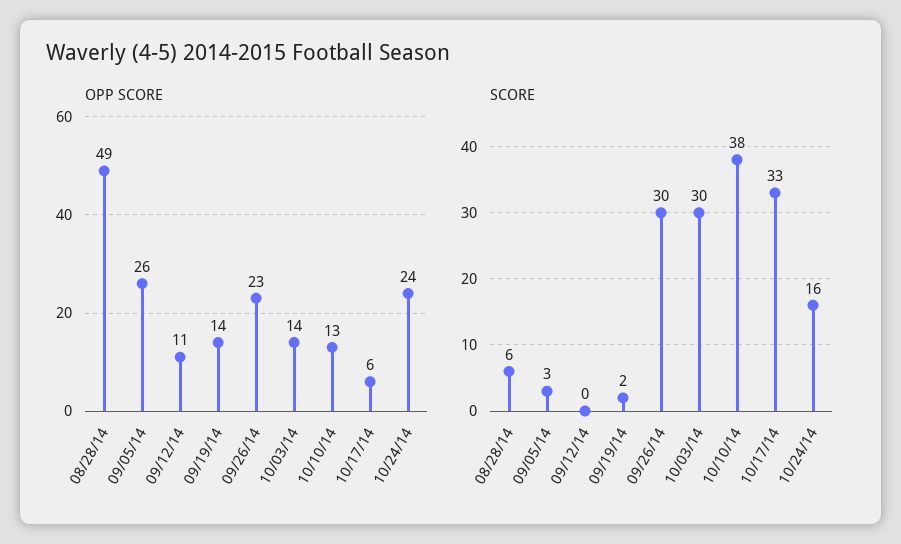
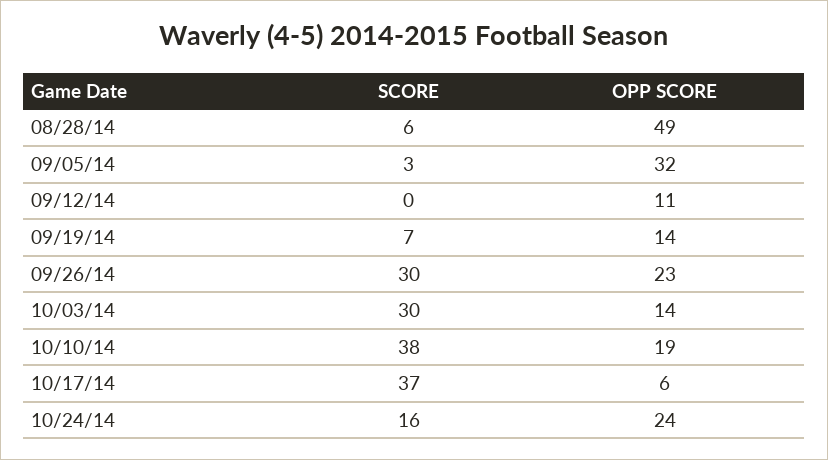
  {
    "OPP SCORE": {
      "08/28/14": 49,
-     "09/05/14": 26,
+     "09/05/14": 32,
      "09/12/14": 11,
      "09/19/14": 14,
      "09/26/14": 23,
      "10/03/14": 14,
-     "10/10/14": 13,
+     "10/10/14": 19,
      "10/17/14": 6,
      "10/24/14": 24
    },
    "SCORE": {
      "08/28/14": 6,
      "09/05/14": 3,
      "09/12/14": 0,
-     "09/19/14": 2,
+     "09/19/14": 7,
      "09/26/14": 30,
      "10/03/14": 30,
      "10/10/14": 38,
-     "10/17/14": 33,
+     "10/17/14": 37,
      "10/24/14": 16
    }
  }

